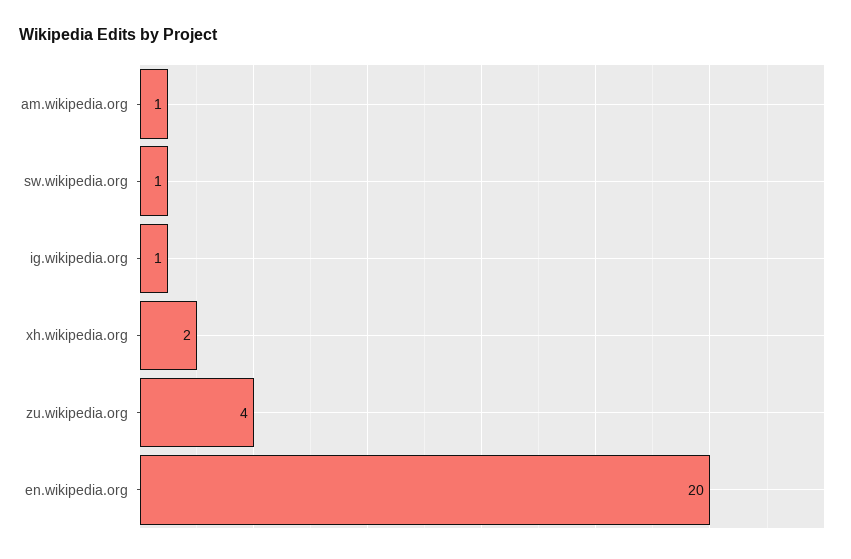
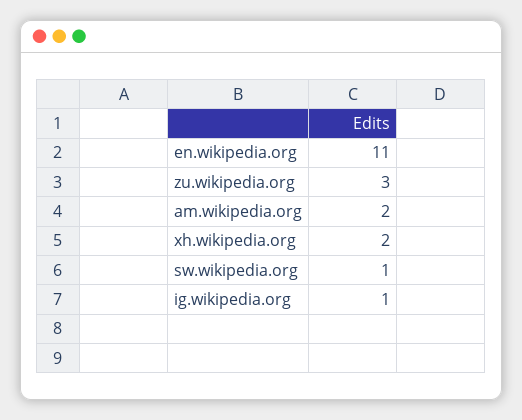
  {
-   "am.wikipedia.org": 1,
+   "am.wikipedia.org": 2,
    "sw.wikipedia.org": 1,
    "ig.wikipedia.org": 1,
    "xh.wikipedia.org": 2,
-   "zu.wikipedia.org": 4,
+   "zu.wikipedia.org": 3,
-   "en.wikipedia.org": 20
+   "en.wikipedia.org": 11
  }

